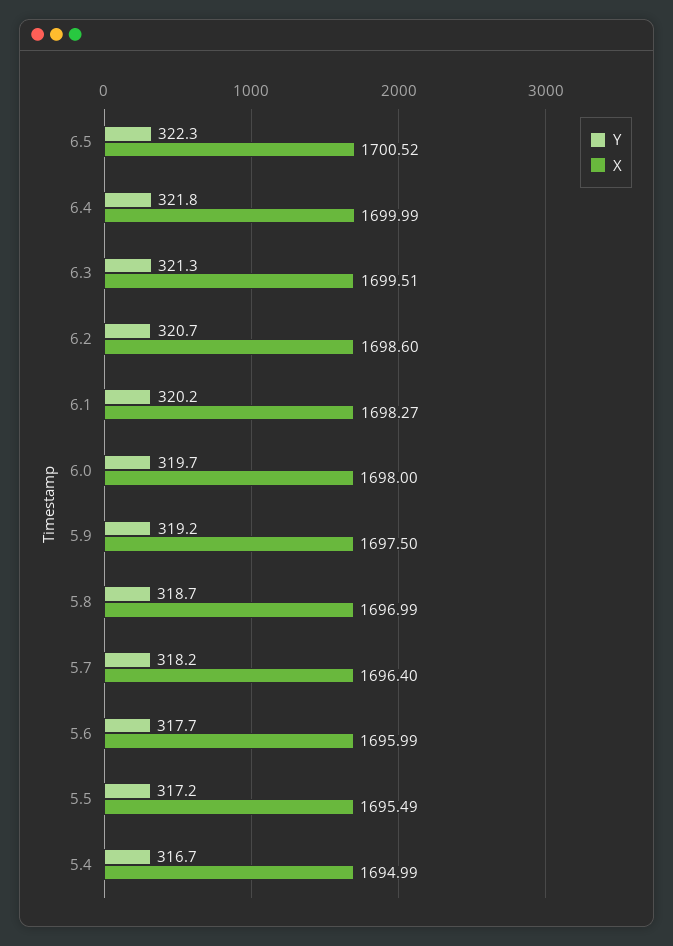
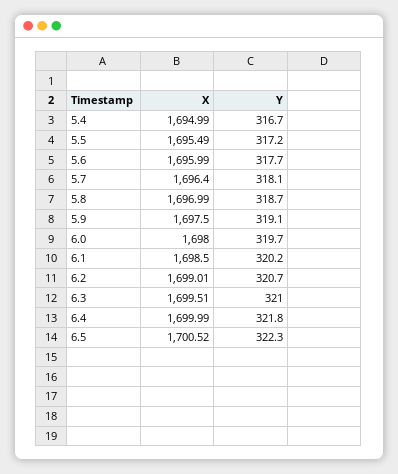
  {
    "Y": {
      "6.5": 322.3,
      "6.4": 321.8,
-     "6.3": 321.3,
+     "6.3": 321,
      "6.2": 320.7,
      "6.1": 320.2,
      "6.0": 319.7,
-     "5.9": 319.2,
+     "5.9": 319.1,
      "5.8": 318.7,
-     "5.7": 318.2,
+     "5.7": 318.1,
      "5.6": 317.7,
      "5.5": 317.2,
      "5.4": 316.7
    },
    "X": {
      "6.5": 1700.52,
      "6.4": 1699.99,
      "6.3": 1699.51,
-     "6.2": 1698.6,
+     "6.2": 1699.01,
-     "6.1": 1698.27,
+     "6.1": 1698.5,
      "6.0": 1698,
      "5.9": 1697.5,
      "5.8": 1696.99,
      "5.7": 1696.4,
      "5.6": 1695.99,
      "5.5": 1695.49,
      "5.4": 1694.99
    }
  }

